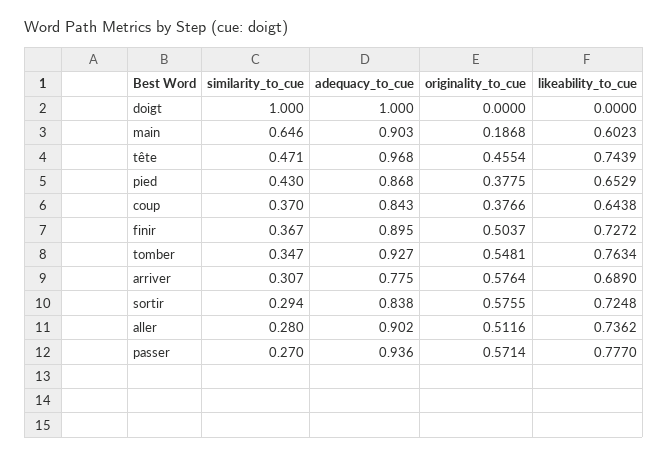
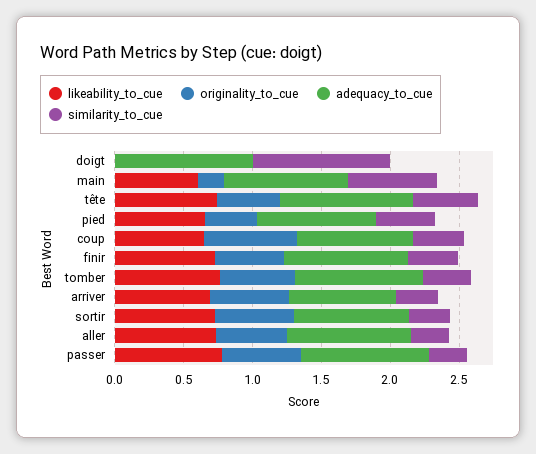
  {
    "similarity_to_cue": {
      "doigt": 1,
      "main": 0.646,
      "tête": 0.471,
      "pied": 0.43,
      "coup": 0.37,
      "finir": 0.367,
      "tomber": 0.347,
      "arriver": 0.307,
      "sortir": 0.294,
      "aller": 0.28,
      "passer": 0.27
    },
    "adequacy_to_cue": {
      "doigt": 1,
      "main": 0.903,
      "tête": 0.968,
      "pied": 0.868,
      "coup": 0.843,
      "finir": 0.895,
      "tomber": 0.927,
      "arriver": 0.775,
      "sortir": 0.838,
      "aller": 0.902,
      "passer": 0.936
    },
    "originality_to_cue": {
      "doigt": 0,
      "main": 0.1868,
      "tête": 0.4554,
      "pied": 0.3775,
-     "coup": 0.3766,
+     "coup": 0.7,
      "finir": 0.5037,
      "tomber": 0.5481,
      "arriver": 0.5764,
      "sortir": 0.5755,
      "aller": 0.5116,
      "passer": 0.5714
    },
    "likeability_to_cue": {
      "doigt": 0,
      "main": 0.6023,
      "tête": 0.7439,
      "pied": 0.6529,
      "coup": 0.6438,
      "finir": 0.7272,
      "tomber": 0.7634,
      "arriver": 0.689,
      "sortir": 0.7248,
      "aller": 0.7362,
      "passer": 0.777
    }
  }

